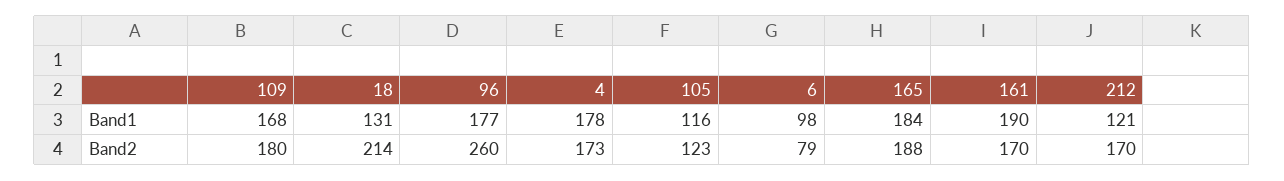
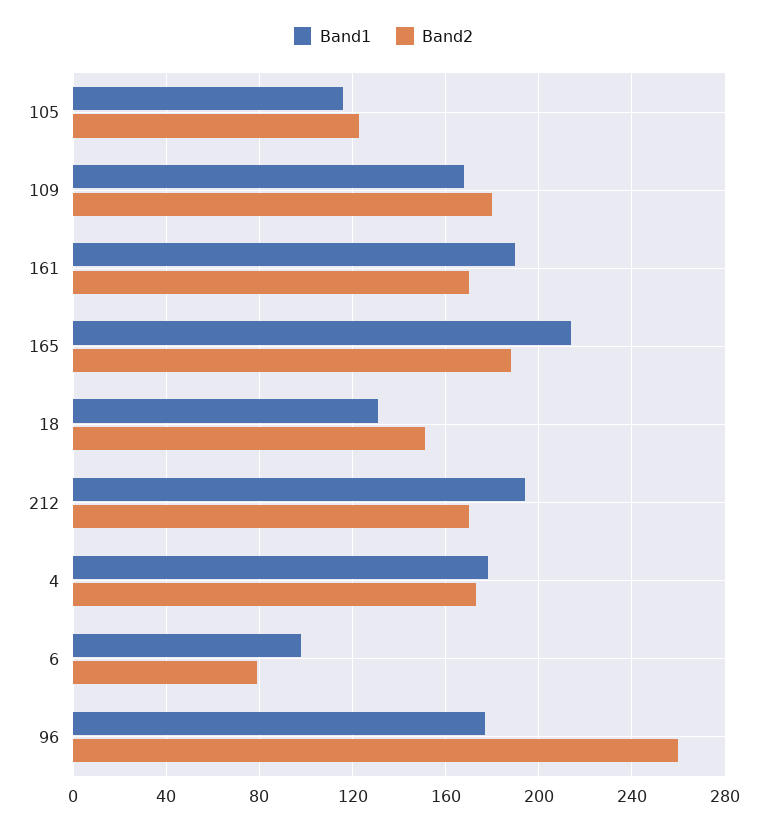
  {
    "Band1": {
      "109": 168,
      "18": 131,
      "96": 177,
      "4": 178,
      "105": 116,
      "6": 98,
-     "165": 184,
+     "165": 215,
      "161": 190,
-     "212": 121
+     "212": 195
    },
    "Band2": {
      "109": 180,
-     "18": 214,
+     "18": 150,
      "96": 260,
      "4": 173,
      "105": 123,
      "6": 79,
      "165": 188,
      "161": 170,
      "212": 170
    }
  }

